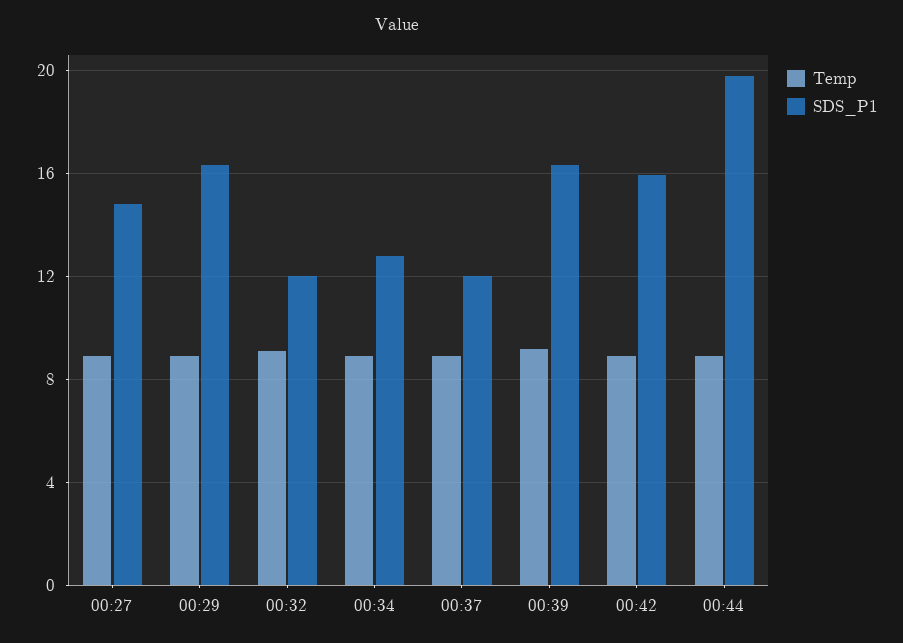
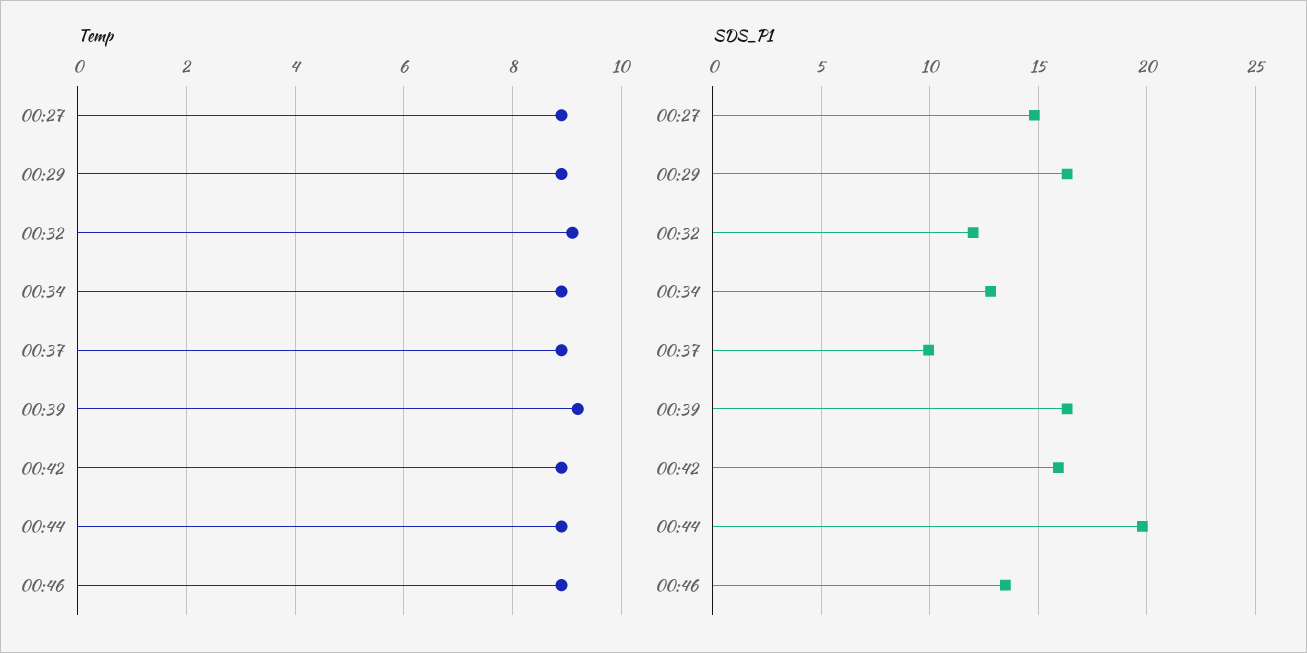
  {
    "Temp": {
      "00:27": 9,
      "00:29": 9,
      "00:32": 9,
      "00:34": 9,
      "00:37": 9,
      "00:39": 9,
      "00:42": 9,
-     "00:44": 9
+     "00:44": 9,
+     "00:46": 9
    },
    "SDS_P1": {
      "00:27": 15,
      "00:29": 16.5,
      "00:32": 12,
      "00:34": 13,
-     "00:37": 12,
+     "00:37": 10,
      "00:39": 16.5,
      "00:42": 16,
-     "00:44": 20
+     "00:44": 20,
+     "00:46": 13.5
    }
  }

